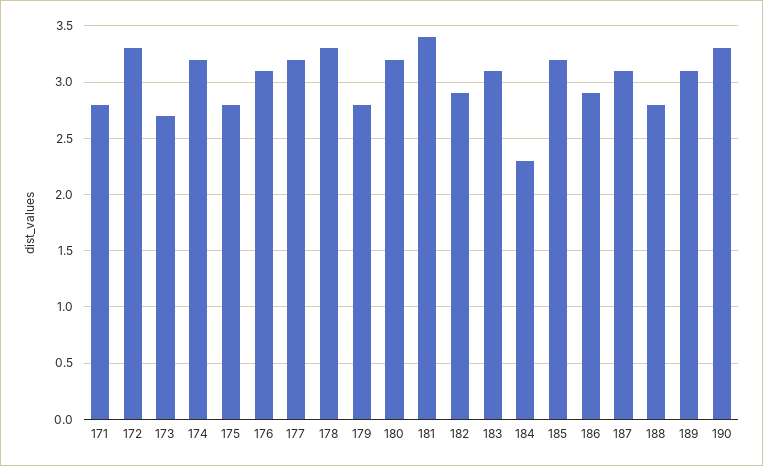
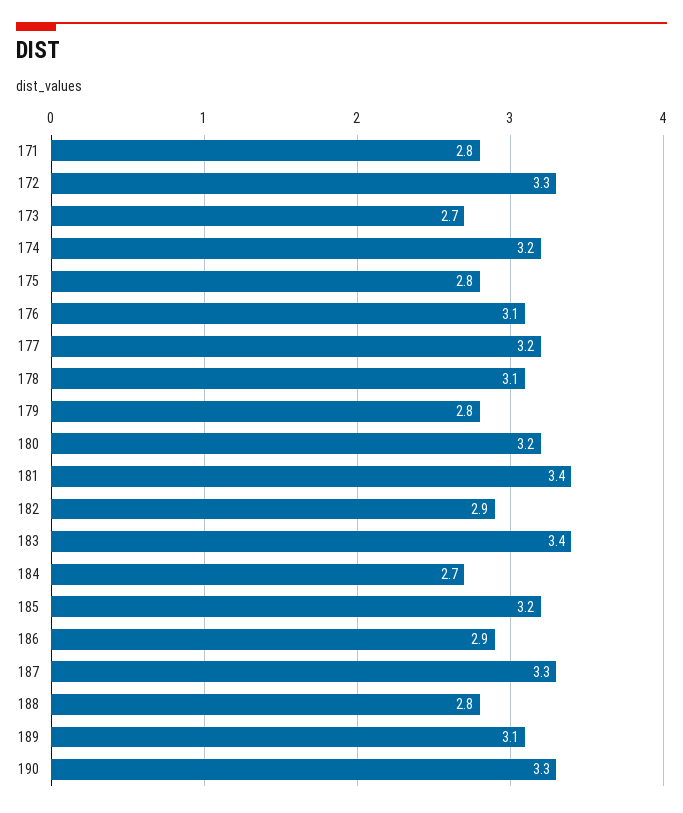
  {
    "171": 2.8,
    "172": 3.3,
    "173": 2.7,
    "174": 3.2,
    "175": 2.8,
    "176": 3.1,
    "177": 3.2,
-   "178": 3.3,
+   "178": 3.1,
    "179": 2.8,
    "180": 3.2,
    "181": 3.4,
    "182": 2.9,
-   "183": 3.1,
+   "183": 3.4,
-   "184": 2.3,
+   "184": 2.7,
    "185": 3.2,
    "186": 2.9,
-   "187": 3.1,
+   "187": 3.3,
    "188": 2.8,
    "189": 3.1,
    "190": 3.3
  }

